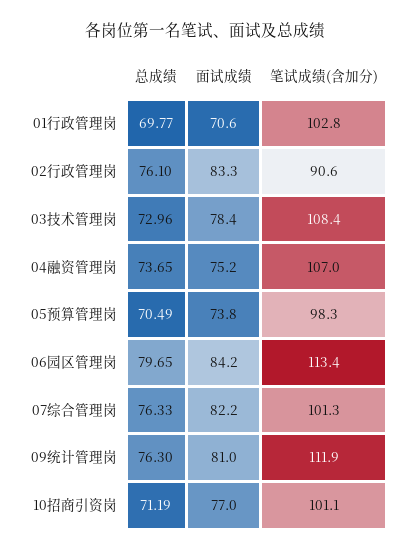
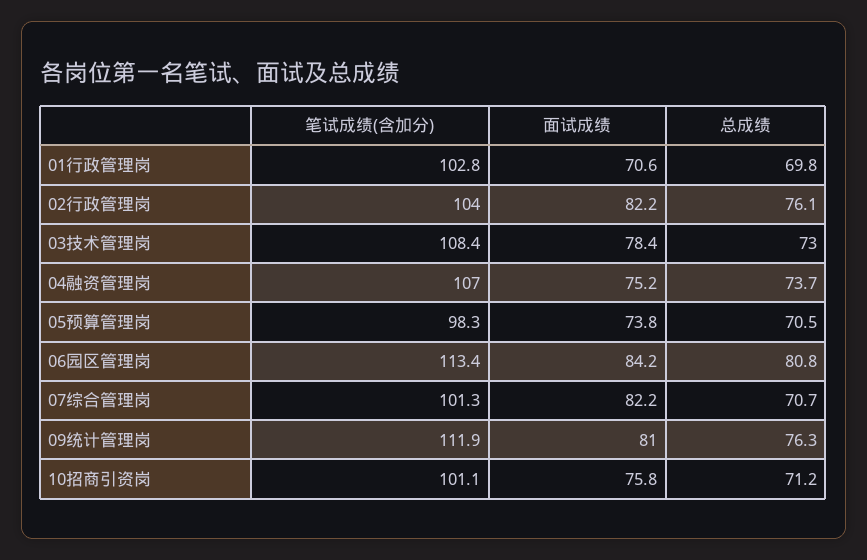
  {
    "总成绩": {
      "01行政管理岗": 69.77,
      "02行政管理岗": 76.1,
      "03技术管理岗": 72.96,
      "04融资管理岗": 73.65,
      "05预算管理岗": 70.49,
-     "06园区管理岗": 79.65,
+     "06园区管理岗": 80.8,
-     "07综合管理岗": 76.33,
+     "07综合管理岗": 70.7,
      "09统计管理岗": 76.3,
      "10招商引资岗": 71.19
    },
    "面试成绩": {
      "01行政管理岗": 70.6,
-     "02行政管理岗": 83.3,
+     "02行政管理岗": 82.2,
      "03技术管理岗": 78.4,
      "04融资管理岗": 75.2,
      "05预算管理岗": 73.8,
      "06园区管理岗": 84.2,
      "07综合管理岗": 82.2,
      "09统计管理岗": 81,
-     "10招商引资岗": 77
+     "10招商引资岗": 75.8
    },
    "笔试成绩(含加分)": {
      "01行政管理岗": 102.8,
-     "02行政管理岗": 90.6,
+     "02行政管理岗": 104,
      "03技术管理岗": 108.4,
      "04融资管理岗": 107,
      "05预算管理岗": 98.3,
      "06园区管理岗": 113.4,
      "07综合管理岗": 101.3,
      "09统计管理岗": 111.9,
      "10招商引资岗": 101.1
    }
  }

